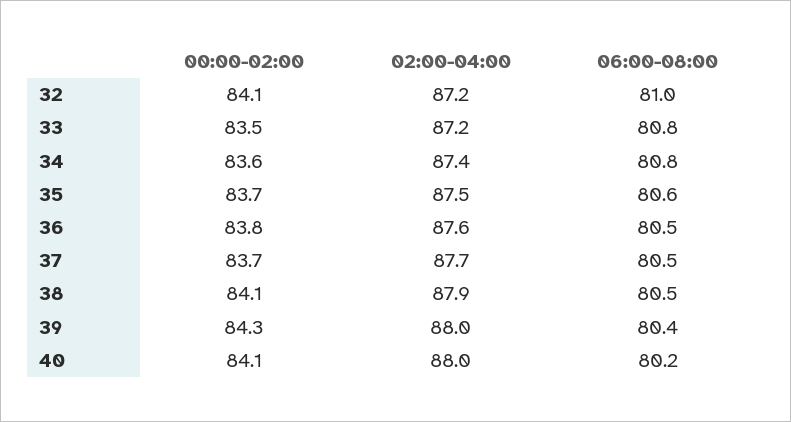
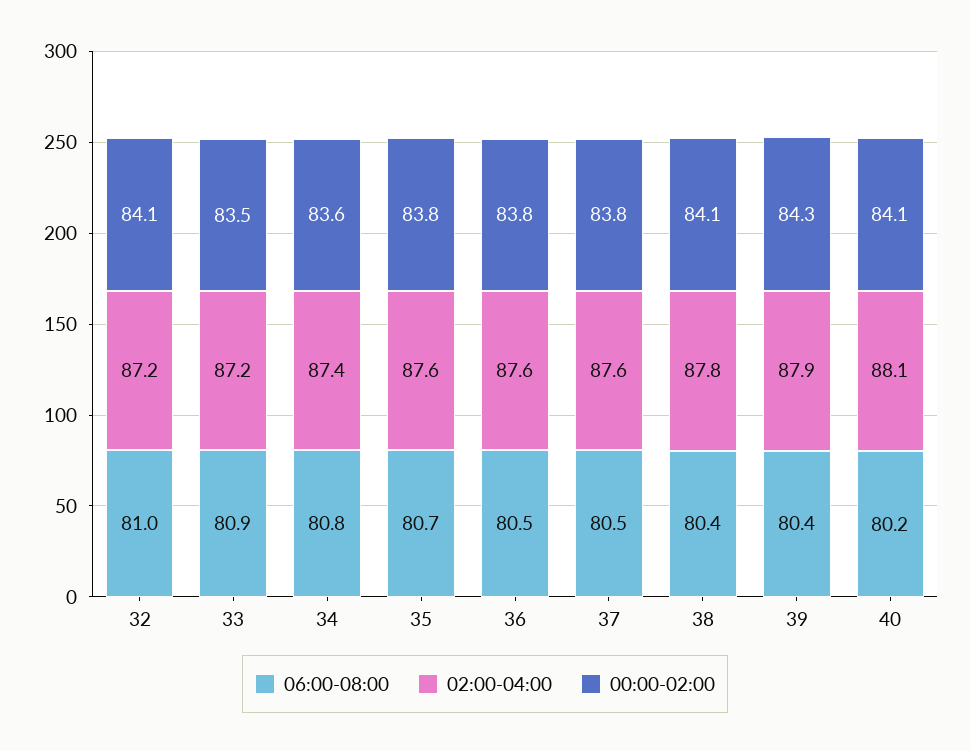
  {
    "00:00-02:00": {
      "32": 84.1,
      "33": 83.5,
      "34": 83.6,
-     "35": 83.7,
+     "35": 83.8,
      "36": 83.8,
-     "37": 83.7,
+     "37": 83.8,
      "38": 84.1,
      "39": 84.3,
      "40": 84.1
    },
    "02:00-04:00": {
      "32": 87.2,
      "33": 87.2,
      "34": 87.4,
-     "35": 87.5,
+     "35": 87.6,
      "36": 87.6,
-     "37": 87.7,
+     "37": 87.6,
-     "38": 87.9,
+     "38": 87.8,
-     "39": 88,
+     "39": 87.9,
-     "40": 88
+     "40": 88.1
    },
    "06:00-08:00": {
      "32": 81,
-     "33": 80.8,
+     "33": 80.9,
      "34": 80.8,
-     "35": 80.6,
+     "35": 80.7,
      "36": 80.5,
      "37": 80.5,
-     "38": 80.5,
+     "38": 80.4,
      "39": 80.4,
      "40": 80.2
    }
  }

